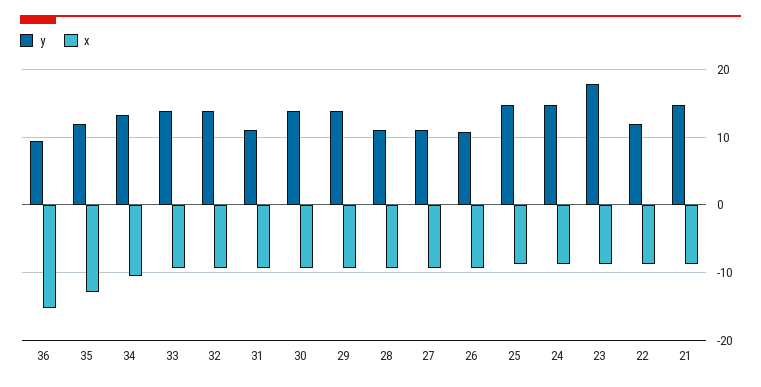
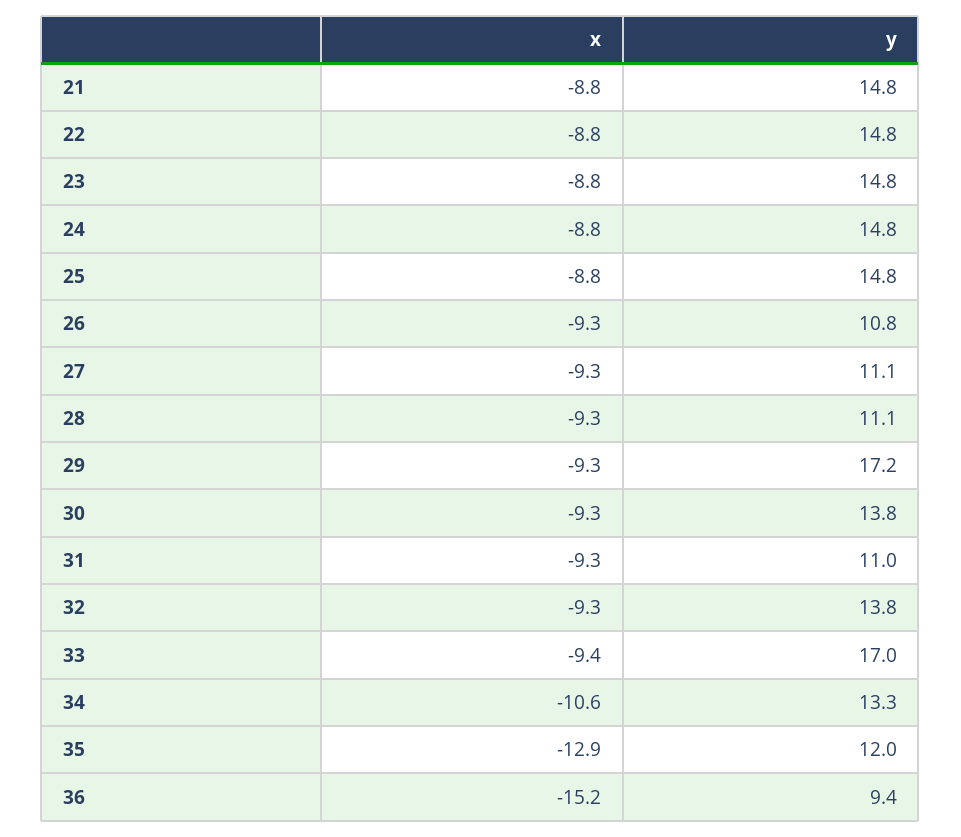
  {
    "y": {
      "36": 9.4,
      "35": 12,
      "34": 13.3,
-     "33": 14,
+     "33": 17,
      "32": 13.8,
      "31": 11,
      "30": 13.8,
-     "29": 14,
+     "29": 17.2,
      "28": 11.1,
      "27": 11.1,
      "26": 10.8,
      "25": 14.8,
      "24": 14.8,
-     "23": 18,
+     "23": 14.8,
-     "22": 12,
+     "22": 14.8,
      "21": 14.8
    },
    "x": {
      "36": -15.2,
      "35": -12.9,
      "34": -10.6,
      "33": -9.4,
      "32": -9.3,
      "31": -9.3,
      "30": -9.3,
      "29": -9.3,
      "28": -9.3,
      "27": -9.3,
      "26": -9.3,
      "25": -8.8,
      "24": -8.8,
      "23": -8.8,
      "22": -8.8,
      "21": -8.8
    }
  }

